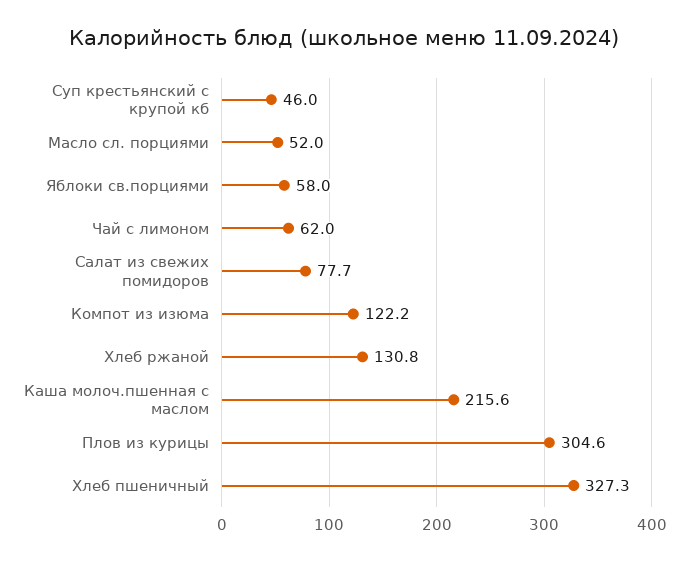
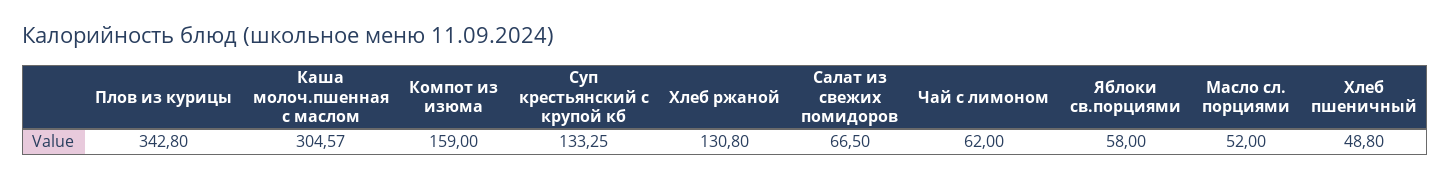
  {
-   "Суп крестьянский с крупой кб": 46,
+   "Суп крестьянский с крупой кб": 133.25,
    "Масло сл. порциями": 52,
    "Яблоки св.порциями": 58,
    "Чай с лимоном": 62,
-   "Салат из свежих помидоров": 77.7,
+   "Салат из свежих помидоров": 66.5,
-   "Компот из изюма": 122.2,
+   "Компот из изюма": 159,
    "Хлеб ржаной": 130.8,
-   "Каша молоч.пшенная с маслом": 215.6,
+   "Каша молоч.пшенная с маслом": 304.57,
-   "Плов из курицы": 304.6,
+   "Плов из курицы": 342.8,
-   "Хлеб пшеничный": 327.3
+   "Хлеб пшеничный": 48.8
  }

